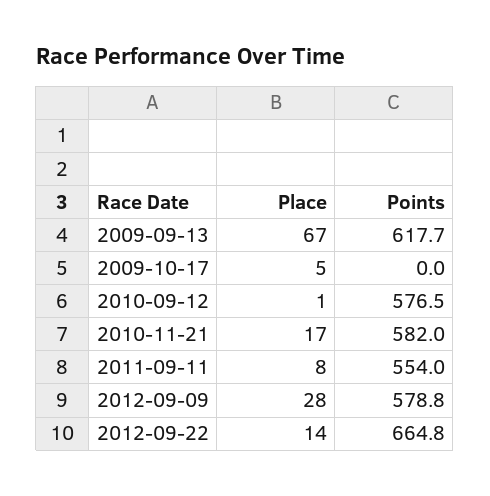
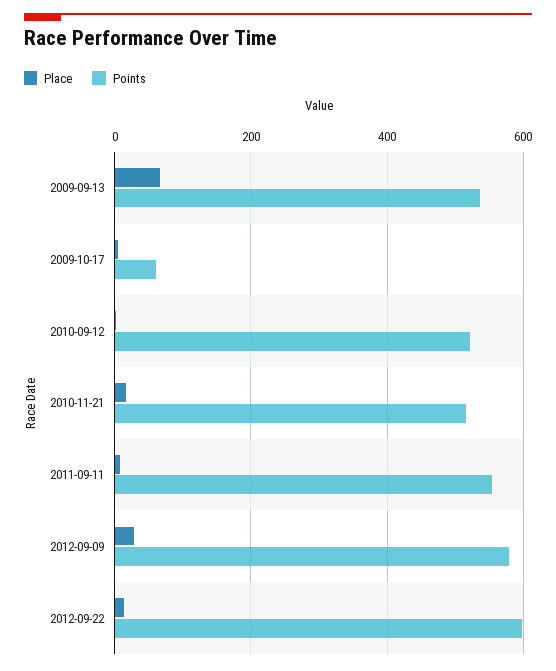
  {
    "Place": {
      "2009-09-13": 67,
      "2009-10-17": 5,
      "2010-09-12": 1,
      "2010-11-21": 17,
      "2011-09-11": 8,
      "2012-09-09": 28,
      "2012-09-22": 14
    },
    "Points": {
-     "2009-09-13": 617.7,
+     "2009-09-13": 540,
-     "2009-10-17": 0,
+     "2009-10-17": 60,
-     "2010-09-12": 576.5,
+     "2010-09-12": 520,
-     "2010-11-21": 582,
+     "2010-11-21": 520,
      "2011-09-11": 554,
      "2012-09-09": 578.8,
-     "2012-09-22": 664.8
+     "2012-09-22": 600
    }
  }

